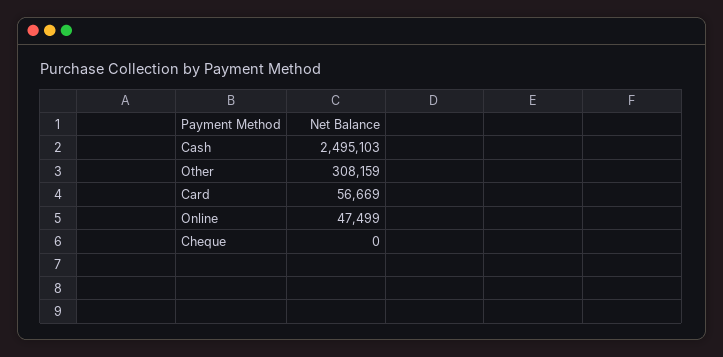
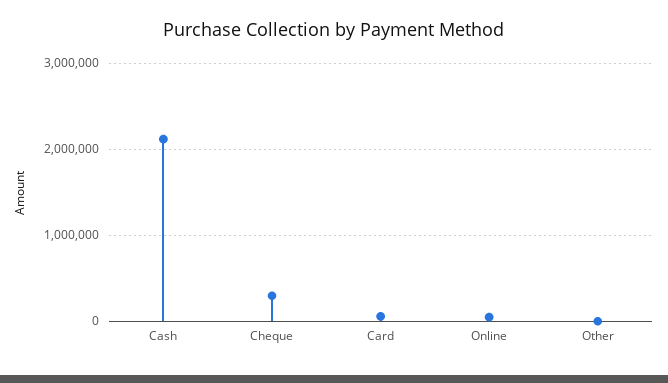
  {
-   "Cash": 2495103,
+   "Cash": 2100000,
-   "Other": 308159,
+   "Other": 0,
    "Card": 56669,
    "Online": 47499,
-   "Cheque": 0
+   "Cheque": 300000
  }

